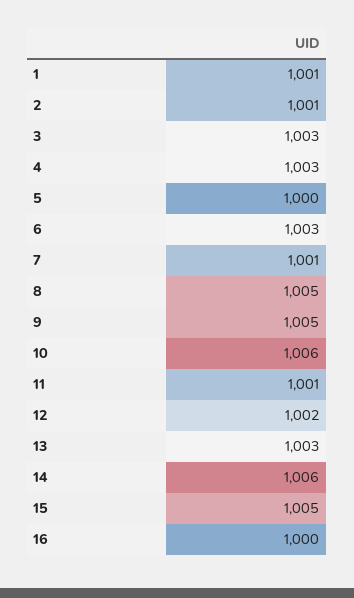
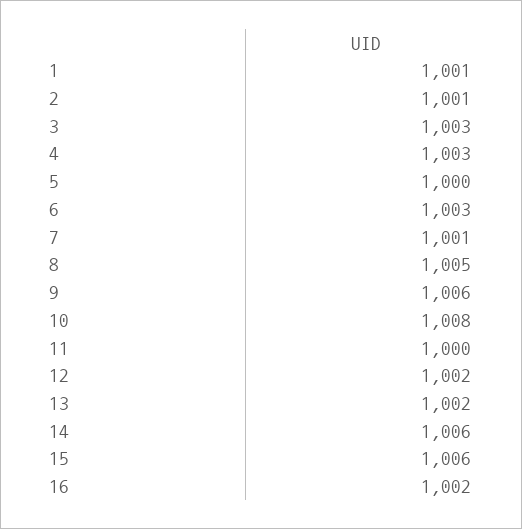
  {
    "1": 1001,
    "2": 1001,
    "3": 1003,
    "4": 1003,
    "5": 1000,
    "6": 1003,
    "7": 1001,
    "8": 1005,
-   "9": 1005,
+   "9": 1006,
-   "10": 1006,
+   "10": 1008,
-   "11": 1001,
+   "11": 1000,
    "12": 1002,
-   "13": 1003,
+   "13": 1002,
    "14": 1006,
-   "15": 1005,
+   "15": 1006,
-   "16": 1000
+   "16": 1002
  }

